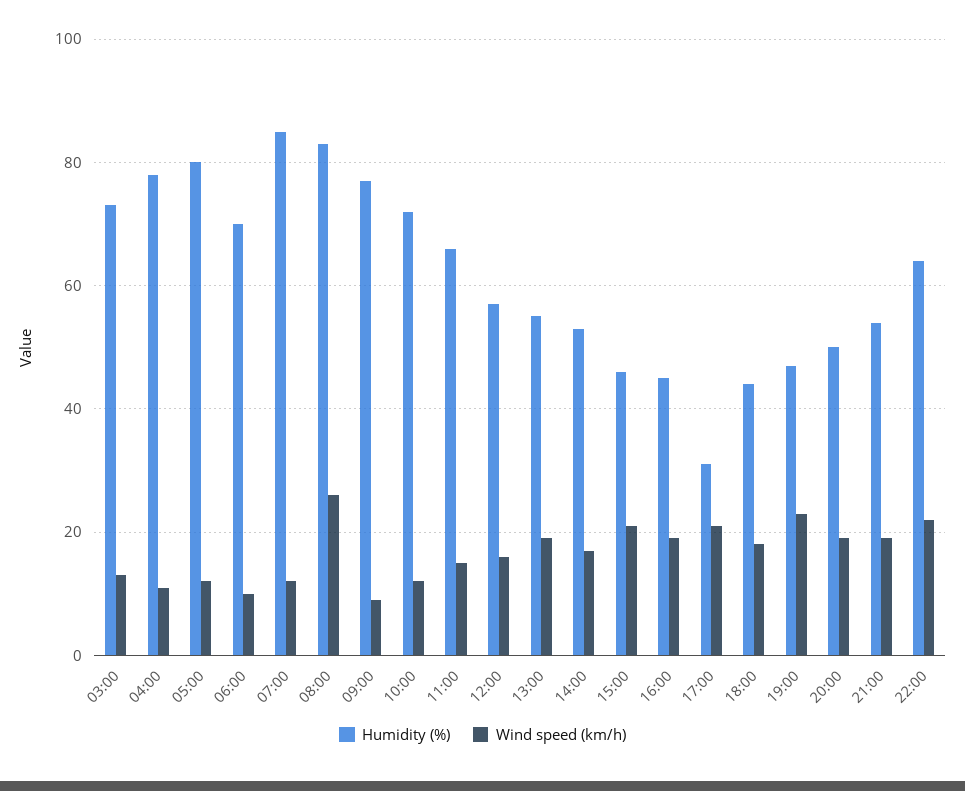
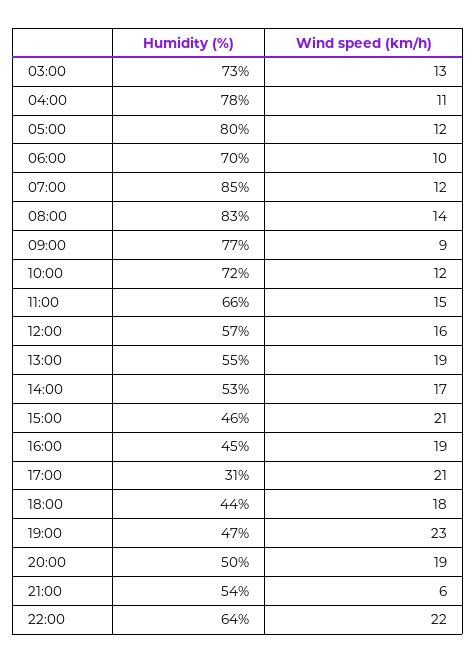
  {
    "Humidity (%)": {
      "03:00": 73,
      "04:00": 78,
      "05:00": 80,
      "06:00": 70,
      "07:00": 85,
      "08:00": 83,
      "09:00": 77,
      "10:00": 72,
      "11:00": 66,
      "12:00": 57,
      "13:00": 55,
      "14:00": 53,
      "15:00": 46,
      "16:00": 45,
      "17:00": 31,
      "18:00": 44,
      "19:00": 47,
      "20:00": 50,
      "21:00": 54,
      "22:00": 64
    },
    "Wind speed (km/h)": {
      "03:00": 13,
      "04:00": 11,
      "05:00": 12,
      "06:00": 10,
      "07:00": 12,
-     "08:00": 25,
+     "08:00": 14,
      "09:00": 9,
      "10:00": 12,
      "11:00": 15,
      "12:00": 16,
      "13:00": 19,
      "14:00": 17,
      "15:00": 21,
      "16:00": 19,
      "17:00": 21,
      "18:00": 18,
      "19:00": 23,
      "20:00": 19,
-     "21:00": 20,
+     "21:00": 6,
      "22:00": 22
    }
  }

